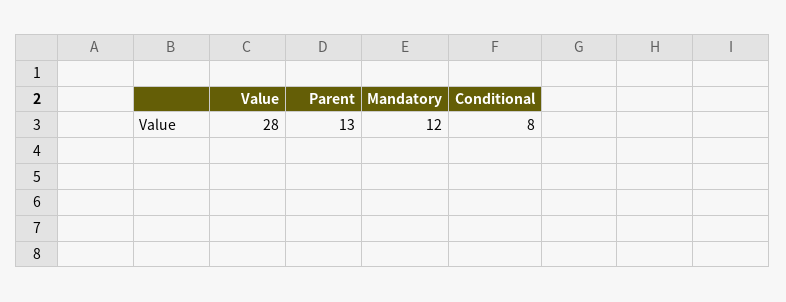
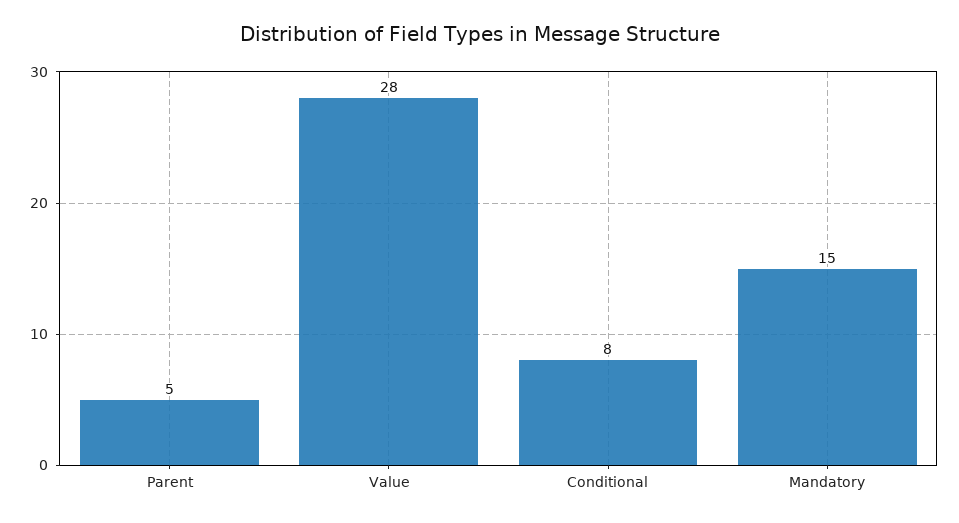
  {
    "Value": 28,
-   "Parent": 13,
+   "Parent": 5,
-   "Mandatory": 12,
+   "Mandatory": 15,
    "Conditional": 8
  }

